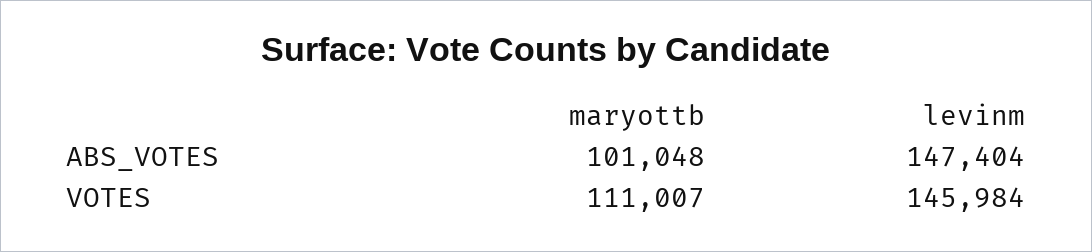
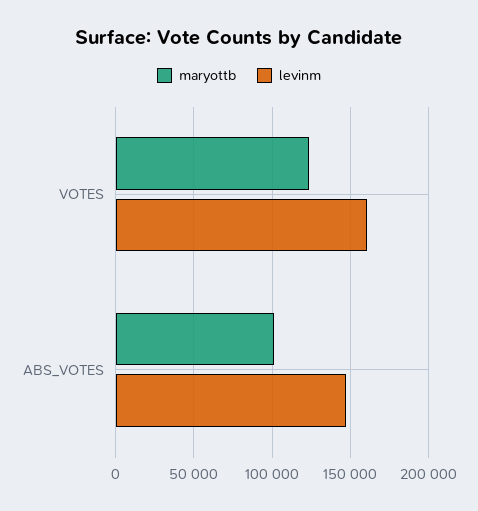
  {
    "maryottb": {
      "ABS_VOTES": 101048,
-     "VOTES": 111007
+     "VOTES": 125000
    },
    "levinm": {
      "ABS_VOTES": 147404,
-     "VOTES": 145984
+     "VOTES": 160000
    }
  }

